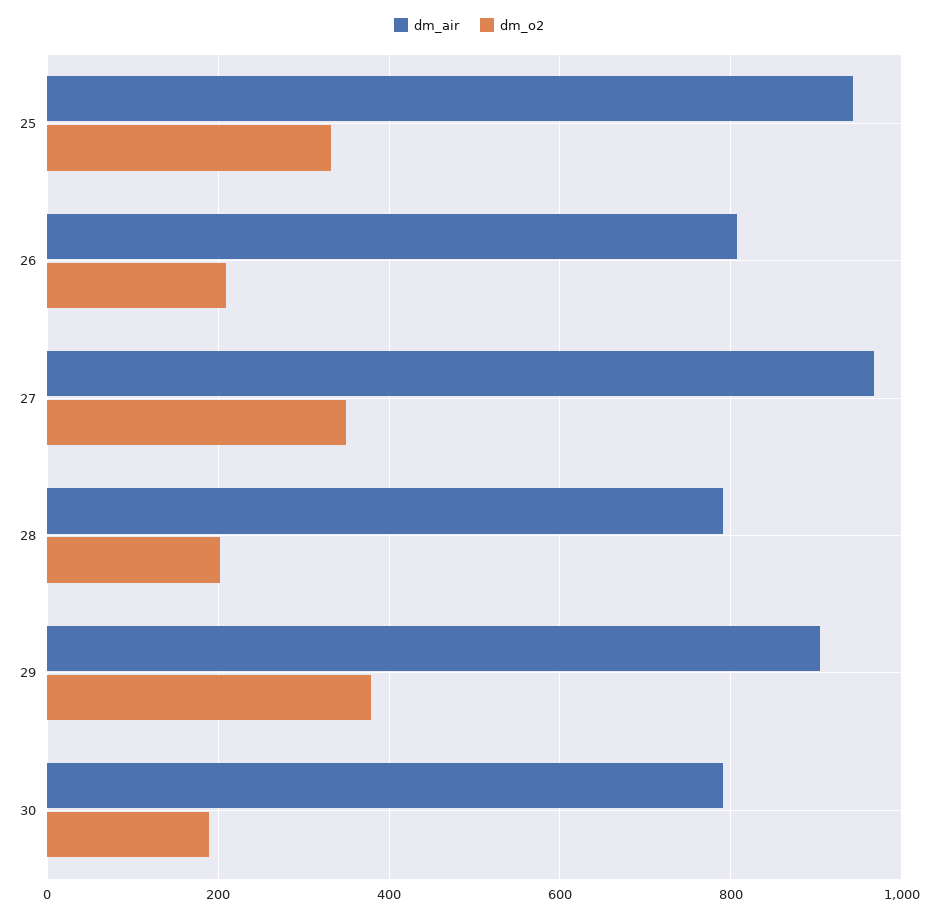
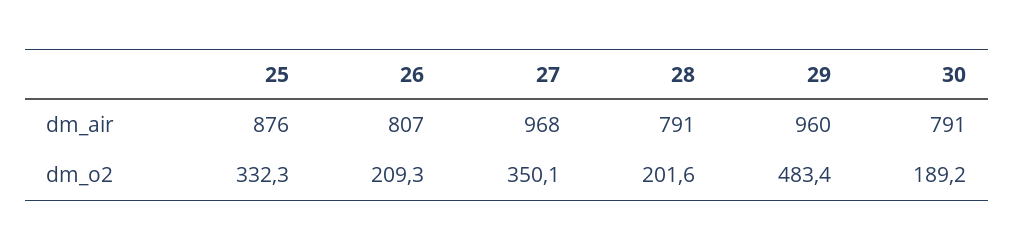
  {
    "dm_air": {
-     "25": 940,
+     "25": 876,
      "26": 807,
      "27": 968,
      "28": 791,
-     "29": 900,
+     "29": 960,
      "30": 791
    },
    "dm_o2": {
      "25": 332.3,
      "26": 209.3,
      "27": 350.1,
      "28": 201.6,
-     "29": 380,
+     "29": 483.4,
      "30": 189.2
    }
  }

